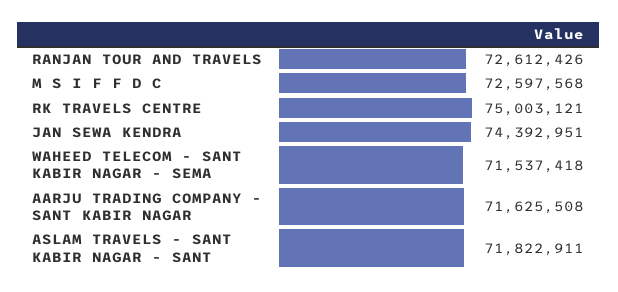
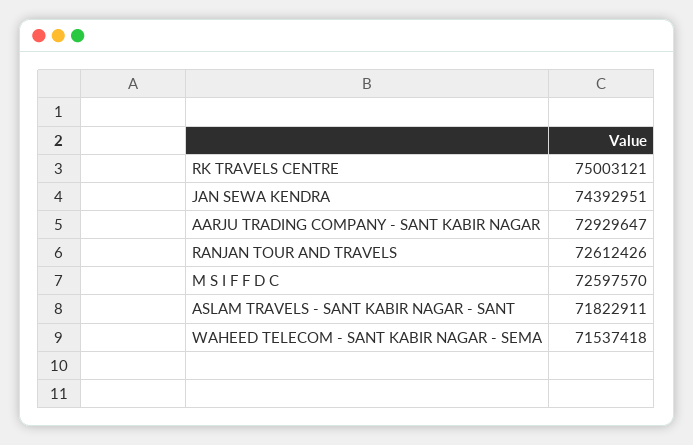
  {
    "RANJAN TOUR AND TRAVELS": 72612426,
-   "M S I F F D C": 72597568,
+   "M S I F F D C": 72597570,
    "RK TRAVELS CENTRE": 75003121,
    "JAN SEWA KENDRA": 74392951,
    "WAHEED TELECOM - SANT KABIR NAGAR - SEMA": 71537418,
-   "AARJU TRADING COMPANY - SANT KABIR NAGAR": 71625508,
+   "AARJU TRADING COMPANY - SANT KABIR NAGAR": 72929647,
    "ASLAM TRAVELS - SANT KABIR NAGAR - SANT": 71822911
  }

